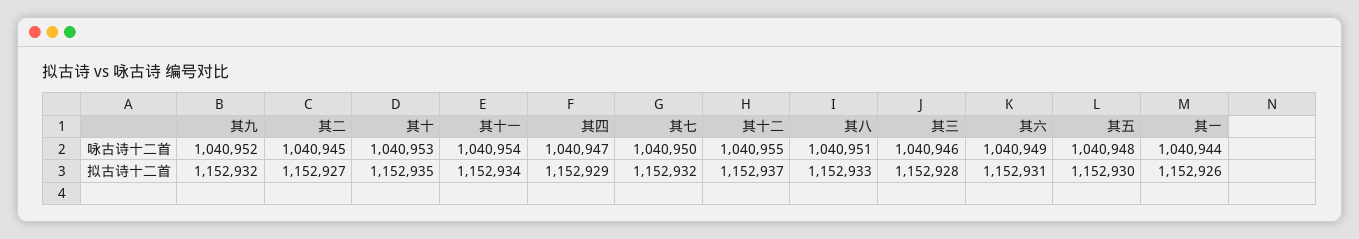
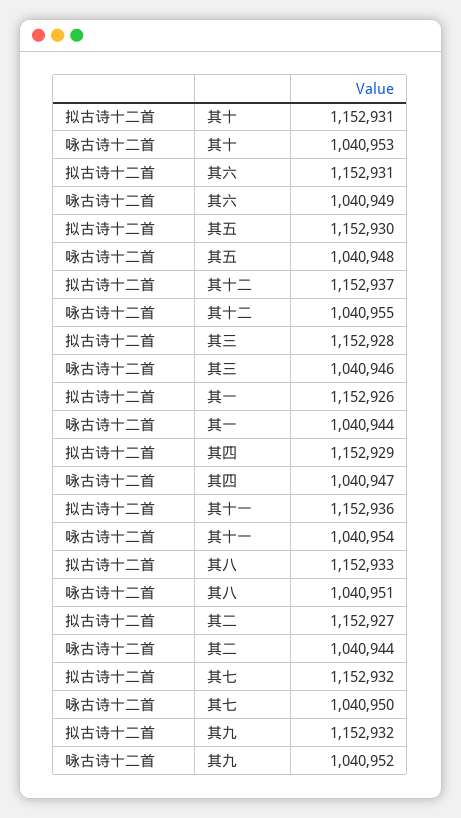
  {
    "其九": {
      "咏古诗十二首": 1040952,
      "拟古诗十二首": 1152932
    },
    "其二": {
-     "咏古诗十二首": 1040945,
+     "咏古诗十二首": 1040944,
      "拟古诗十二首": 1152927
    },
    "其十": {
      "咏古诗十二首": 1040953,
-     "拟古诗十二首": 1152935
+     "拟古诗十二首": 1152931
    },
    "其十一": {
      "咏古诗十二首": 1040954,
-     "拟古诗十二首": 1152934
+     "拟古诗十二首": 1152936
    },
    "其四": {
      "咏古诗十二首": 1040947,
      "拟古诗十二首": 1152929
    },
    "其七": {
      "咏古诗十二首": 1040950,
      "拟古诗十二首": 1152932
    },
    "其十二": {
      "咏古诗十二首": 1040955,
      "拟古诗十二首": 1152937
    },
    "其八": {
      "咏古诗十二首": 1040951,
      "拟古诗十二首": 1152933
    },
    "其三": {
      "咏古诗十二首": 1040946,
      "拟古诗十二首": 1152928
    },
    "其六": {
      "咏古诗十二首": 1040949,
      "拟古诗十二首": 1152931
    },
    "其五": {
      "咏古诗十二首": 1040948,
      "拟古诗十二首": 1152930
    },
    "其一": {
      "咏古诗十二首": 1040944,
      "拟古诗十二首": 1152926
    }
  }

